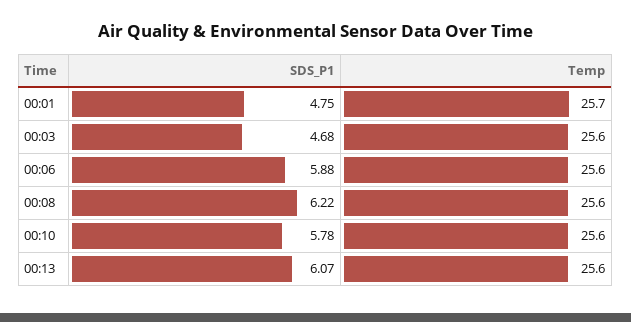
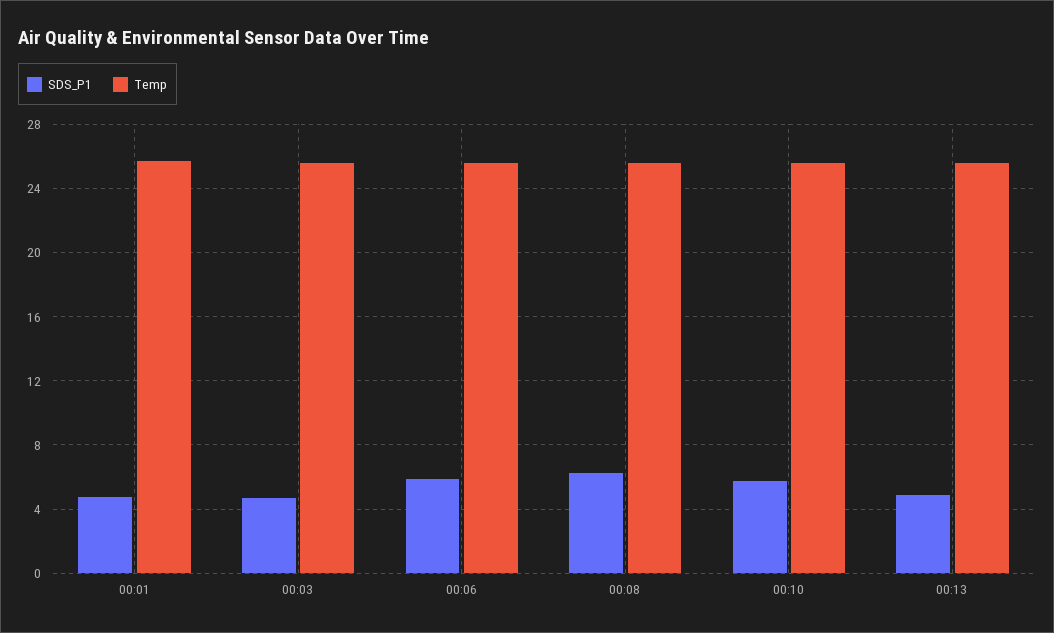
  {
    "SDS_P1": {
      "00:01": 4.75,
      "00:03": 4.68,
      "00:06": 5.88,
      "00:08": 6.22,
      "00:10": 5.78,
-     "00:13": 6.07
+     "00:13": 5
    },
    "Temp": {
      "00:01": 25.7,
      "00:03": 25.6,
      "00:06": 25.6,
      "00:08": 25.6,
      "00:10": 25.6,
      "00:13": 25.6
    }
  }

